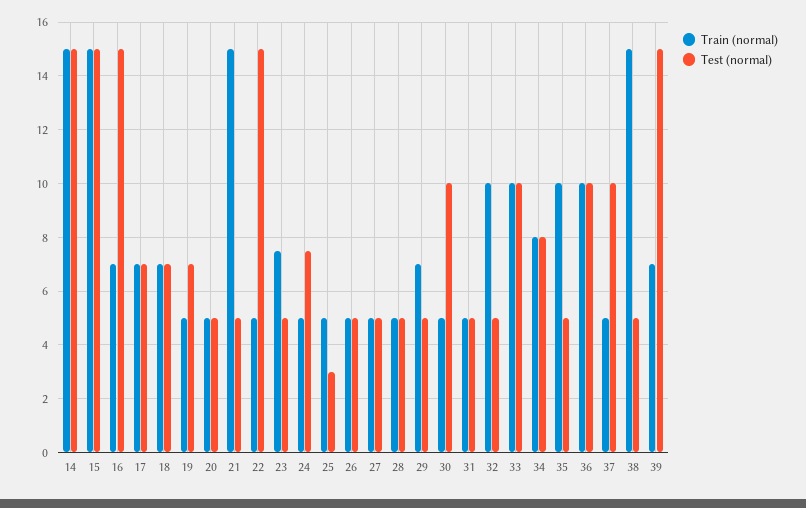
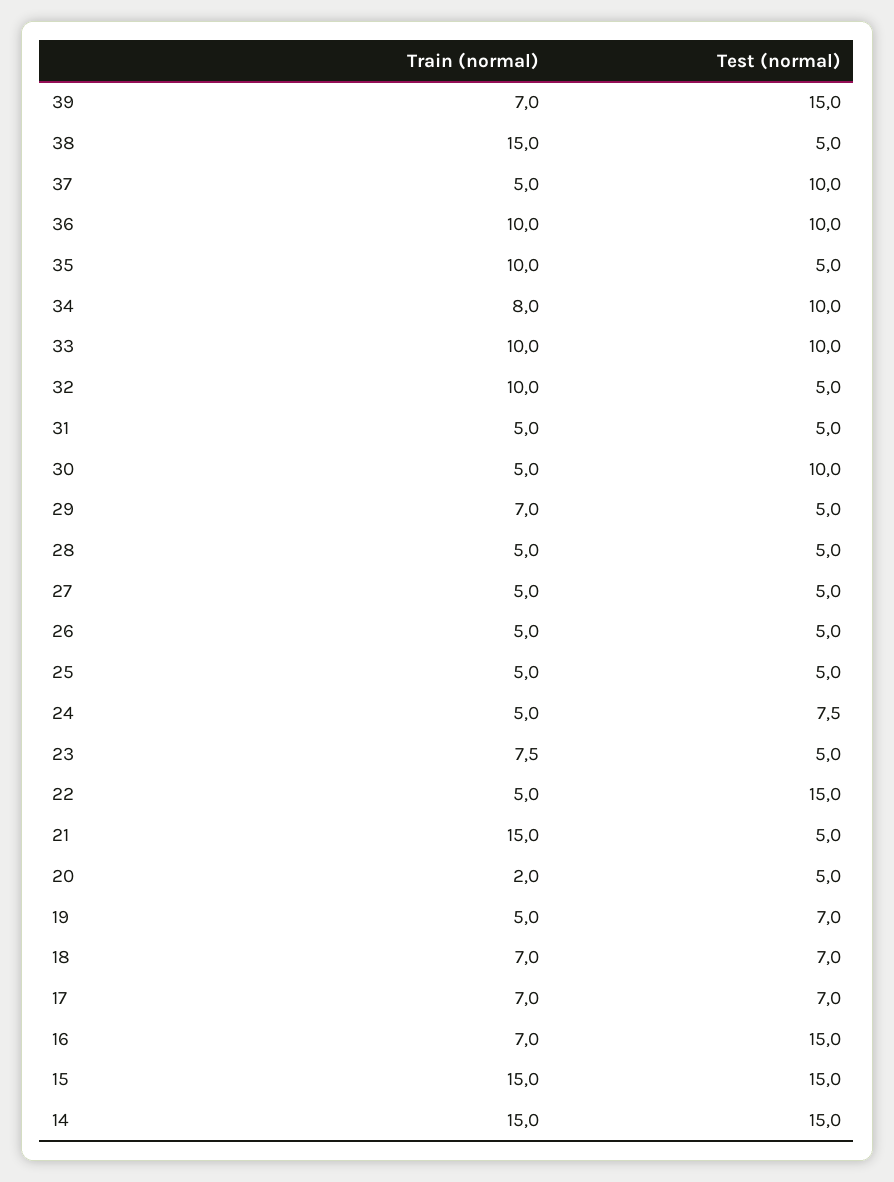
  {
    "Train (normal)": {
      "14": 15,
      "15": 15,
      "16": 7,
      "17": 7,
      "18": 7,
      "19": 5,
-     "20": 5,
+     "20": 2,
      "21": 15,
      "22": 5,
      "23": 7.5,
      "24": 5,
      "25": 5,
      "26": 5,
      "27": 5,
      "28": 5,
      "29": 7,
      "30": 5,
      "31": 5,
      "32": 10,
      "33": 10,
      "34": 8,
      "35": 10,
      "36": 10,
      "37": 5,
      "38": 15,
      "39": 7
    },
    "Test (normal)": {
      "14": 15,
      "15": 15,
      "16": 15,
      "17": 7,
      "18": 7,
      "19": 7,
      "20": 5,
      "21": 5,
      "22": 15,
      "23": 5,
      "24": 7.5,
-     "25": 3,
+     "25": 5,
      "26": 5,
      "27": 5,
      "28": 5,
      "29": 5,
      "30": 10,
      "31": 5,
      "32": 5,
      "33": 10,
-     "34": 8,
+     "34": 10,
      "35": 5,
      "36": 10,
      "37": 10,
      "38": 5,
      "39": 15
    }
  }

